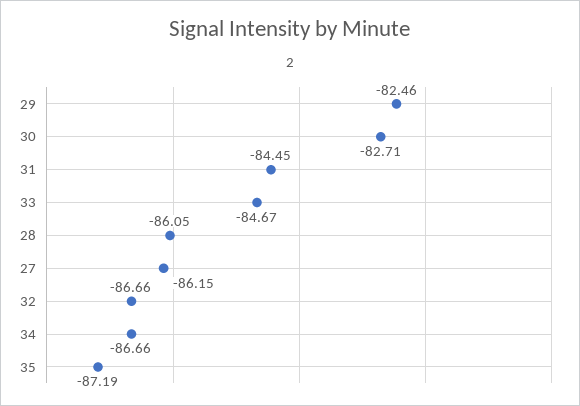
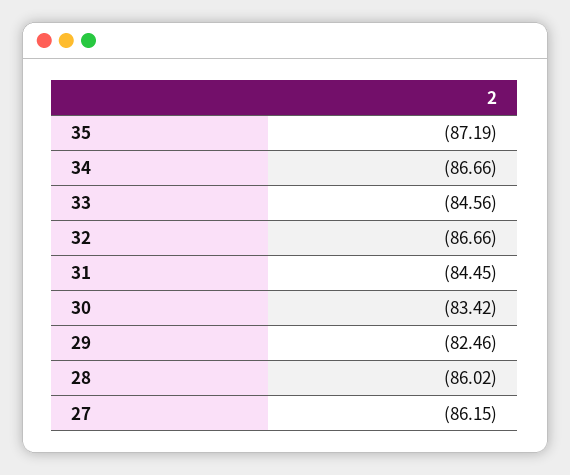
  {
    "29": -82.46,
-   "30": -82.71,
+   "30": -83.42,
    "31": -84.45,
-   "33": -84.67,
+   "33": -84.56,
-   "28": -86.05,
+   "28": -86.02,
    "27": -86.15,
    "32": -86.66,
    "34": -86.66,
    "35": -87.19
  }

